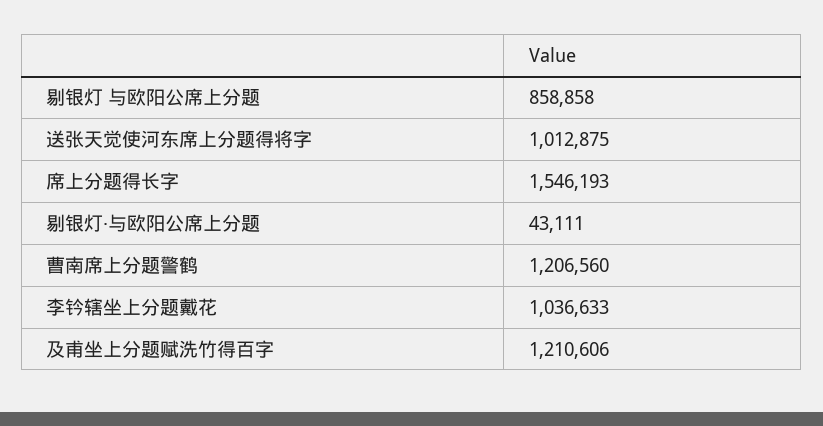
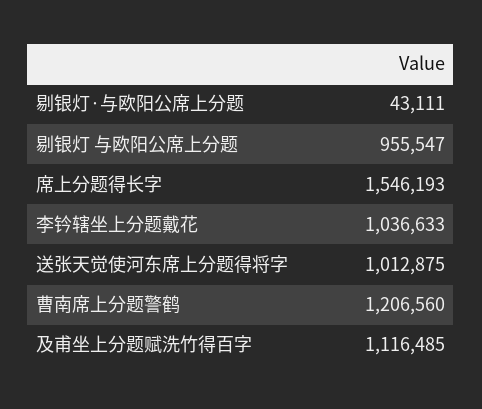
  {
-   "剔银灯 与欧阳公席上分题": 858858,
+   "剔银灯 与欧阳公席上分题": 955547,
    "送张天觉使河东席上分题得将字": 1012875,
    "席上分题得长字": 1546193,
    "剔银灯·与欧阳公席上分题": 43111,
    "曹南席上分题警鹤": 1206560,
    "李钤辖坐上分题戴花": 1036633,
-   "及甫坐上分题赋洗竹得百字": 1210606
+   "及甫坐上分题赋洗竹得百字": 1116485
  }

